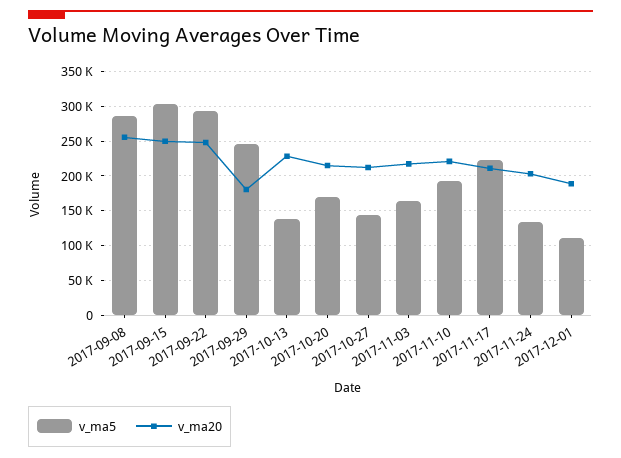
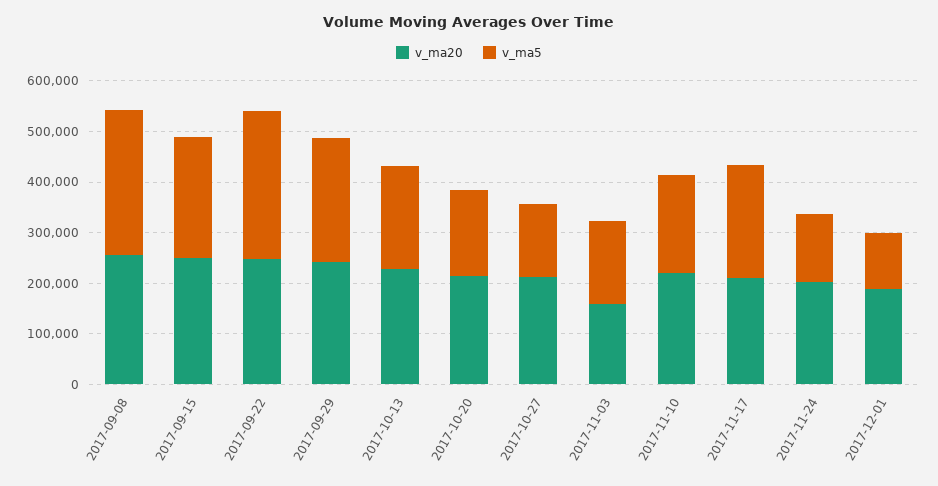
  {
    "v_ma5": {
      "2017-09-08": 290000,
-     "2017-09-15": 300000,
+     "2017-09-15": 240000,
      "2017-09-22": 290000,
      "2017-09-29": 250000,
-     "2017-10-13": 140000,
+     "2017-10-13": 200000,
      "2017-10-20": 170000,
      "2017-10-27": 140000,
      "2017-11-03": 160000,
      "2017-11-10": 190000,
      "2017-11-17": 220000,
      "2017-11-24": 130000,
      "2017-12-01": 110000
    },
    "v_ma20": {
      "2017-09-08": 260000,
      "2017-09-15": 250000,
      "2017-09-22": 250000,
-     "2017-09-29": 180000,
+     "2017-09-29": 240000,
      "2017-10-13": 230000,
      "2017-10-20": 210000,
      "2017-10-27": 210000,
-     "2017-11-03": 220000,
+     "2017-11-03": 160000,
      "2017-11-10": 220000,
      "2017-11-17": 210000,
      "2017-11-24": 200000,
      "2017-12-01": 190000
    }
  }

